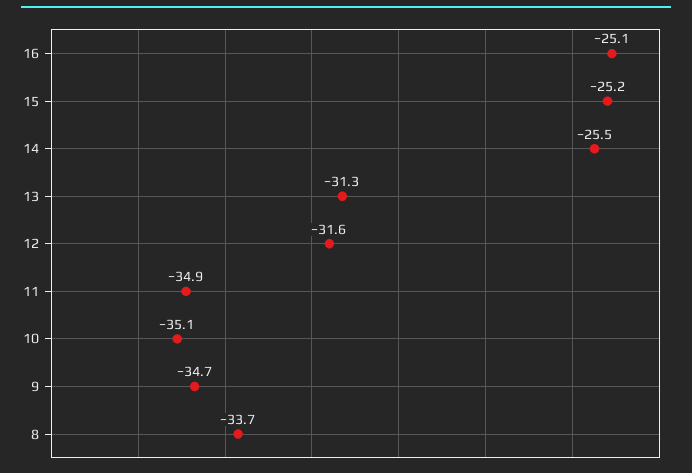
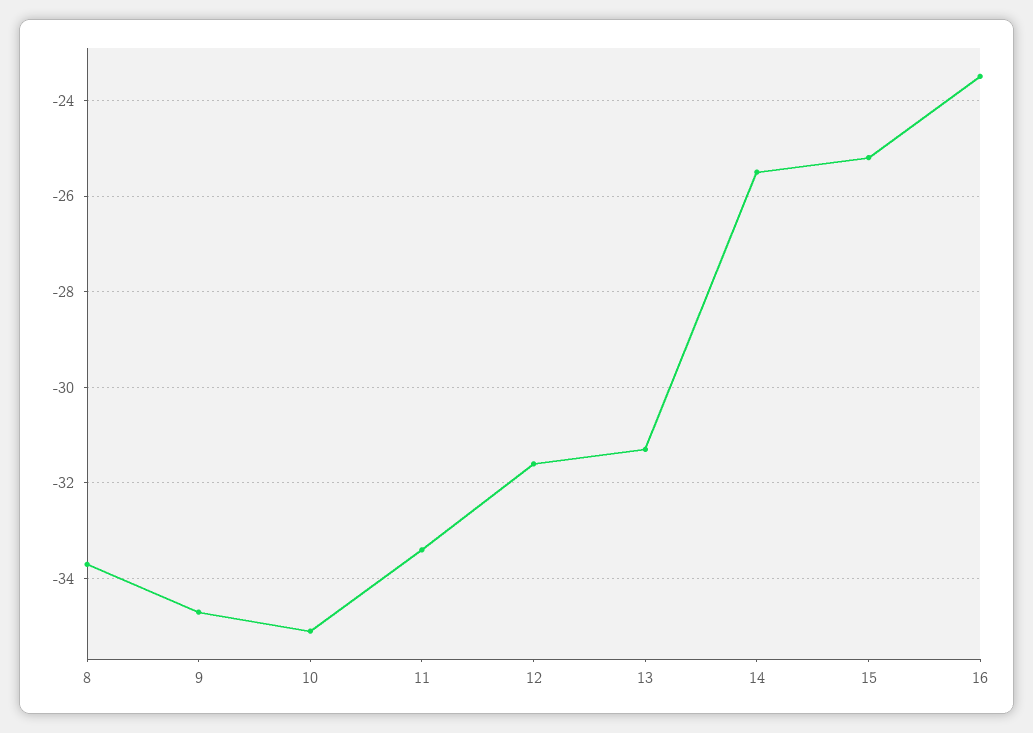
  {
-   "16": -25.1,
+   "16": -23.5,
    "15": -25.2,
    "14": -25.5,
    "13": -31.3,
    "12": -31.6,
-   "11": -34.9,
+   "11": -33.5,
    "10": -35.1,
    "9": -34.7,
    "8": -33.7
  }

